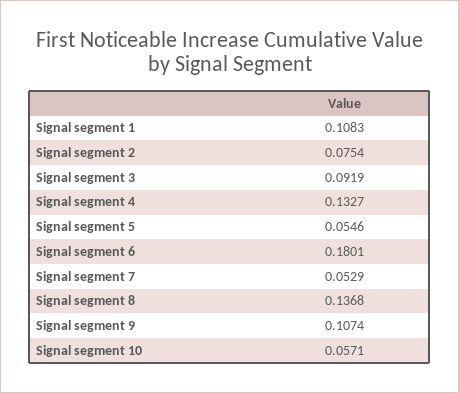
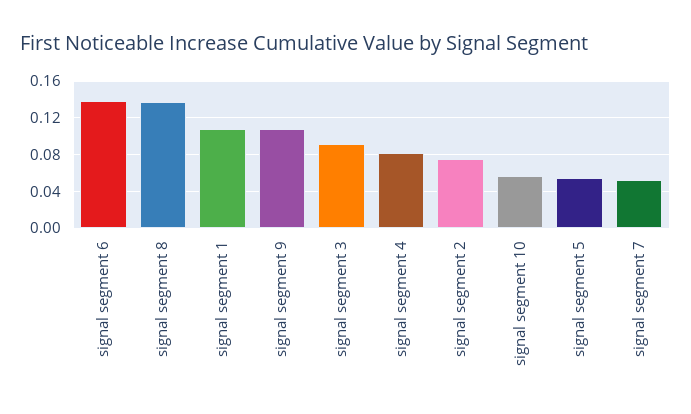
  {
    "Signal segment 1": 0.1083,
    "Signal segment 2": 0.0754,
    "Signal segment 3": 0.0919,
-   "Signal segment 4": 0.1327,
+   "Signal segment 4": 0.08,
    "Signal segment 5": 0.0546,
-   "Signal segment 6": 0.1801,
+   "Signal segment 6": 0.14,
    "Signal segment 7": 0.0529,
    "Signal segment 8": 0.1368,
    "Signal segment 9": 0.1074,
    "Signal segment 10": 0.0571
  }

